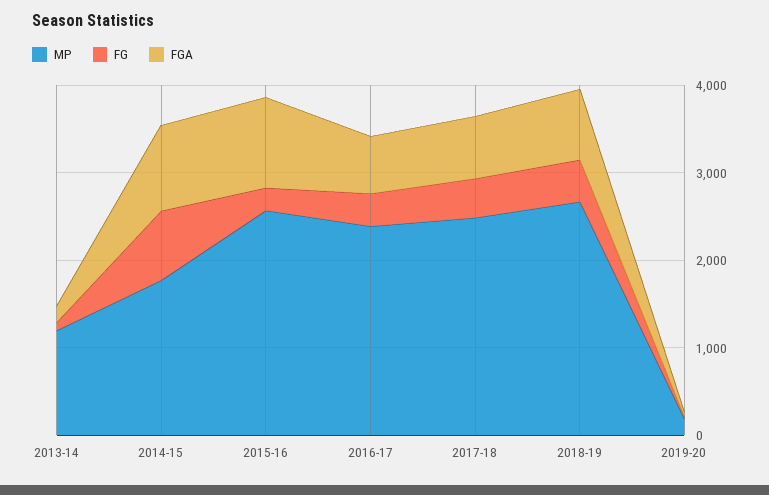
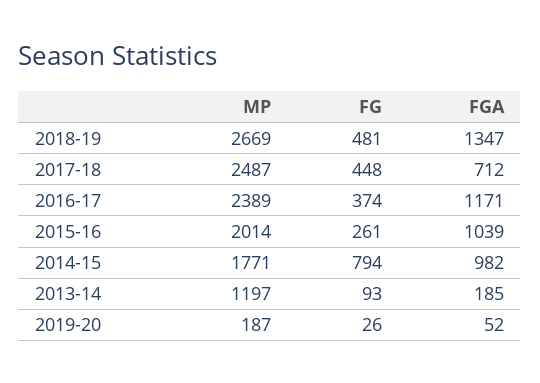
  {
    "MP": {
      "2013-14": 1197,
      "2014-15": 1771,
-     "2015-16": 2600,
+     "2015-16": 2014,
      "2016-17": 2389,
      "2017-18": 2487,
      "2018-19": 2669,
      "2019-20": 187
    },
    "FG": {
      "2013-14": 93,
      "2014-15": 794,
      "2015-16": 261,
      "2016-17": 374,
      "2017-18": 448,
      "2018-19": 481,
      "2019-20": 26
    },
    "FGA": {
      "2013-14": 185,
      "2014-15": 982,
      "2015-16": 1039,
-     "2016-17": 600,
+     "2016-17": 1171,
      "2017-18": 712,
-     "2018-19": 800,
+     "2018-19": 1347,
      "2019-20": 52
    }
  }

